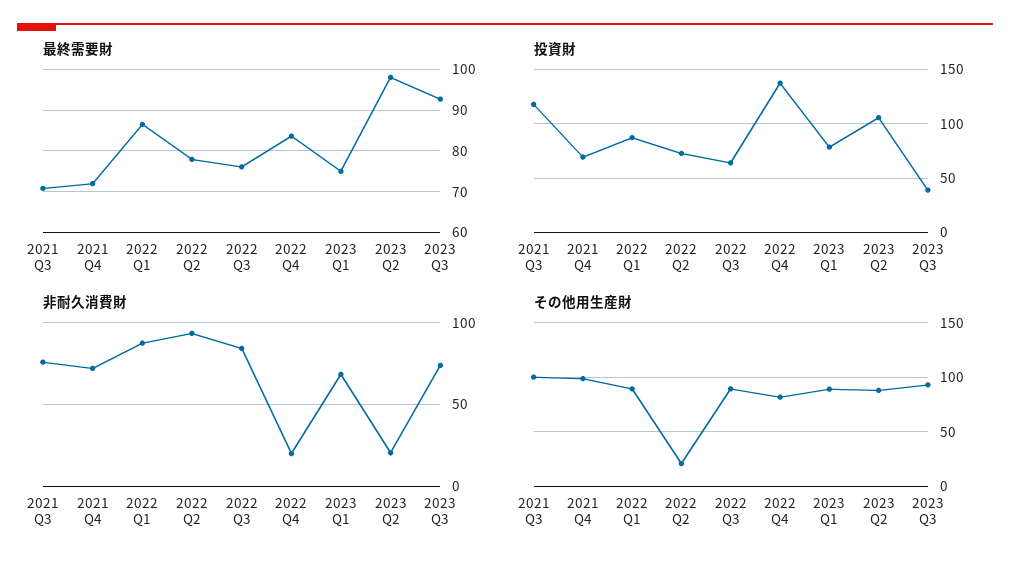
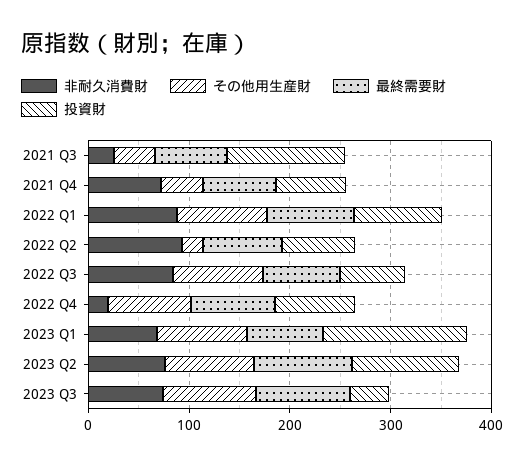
  {
    "最終需要財": {
      "2021 Q3": 70,
      "2021 Q4": 72,
      "2022 Q1": 86,
      "2022 Q2": 78,
      "2022 Q3": 76,
      "2022 Q4": 84,
      "2023 Q1": 76,
      "2023 Q2": 98,
      "2023 Q3": 92
    },
    "投資財": {
      "2021 Q3": 120,
      "2021 Q4": 70,
      "2022 Q1": 90,
      "2022 Q2": 70,
      "2022 Q3": 60,
-     "2022 Q4": 140,
+     "2022 Q4": 80,
-     "2023 Q1": 80,
+     "2023 Q1": 140,
      "2023 Q2": 110,
      "2023 Q3": 40
    },
    "非耐久消費財": {
-     "2021 Q3": 75,
+     "2021 Q3": 20,
      "2021 Q4": 70,
      "2022 Q1": 90,
      "2022 Q2": 95,
      "2022 Q3": 85,
      "2022 Q4": 20,
      "2023 Q1": 70,
-     "2023 Q2": 20,
+     "2023 Q2": 80,
      "2023 Q3": 75
    },
    "その他用生産財": {
-     "2021 Q3": 100,
+     "2021 Q3": 40,
-     "2021 Q4": 100,
+     "2021 Q4": 40,
      "2022 Q1": 90,
      "2022 Q2": 20,
      "2022 Q3": 90,
      "2022 Q4": 80,
      "2023 Q1": 90,
      "2023 Q2": 90,
      "2023 Q3": 90
    }
  }

